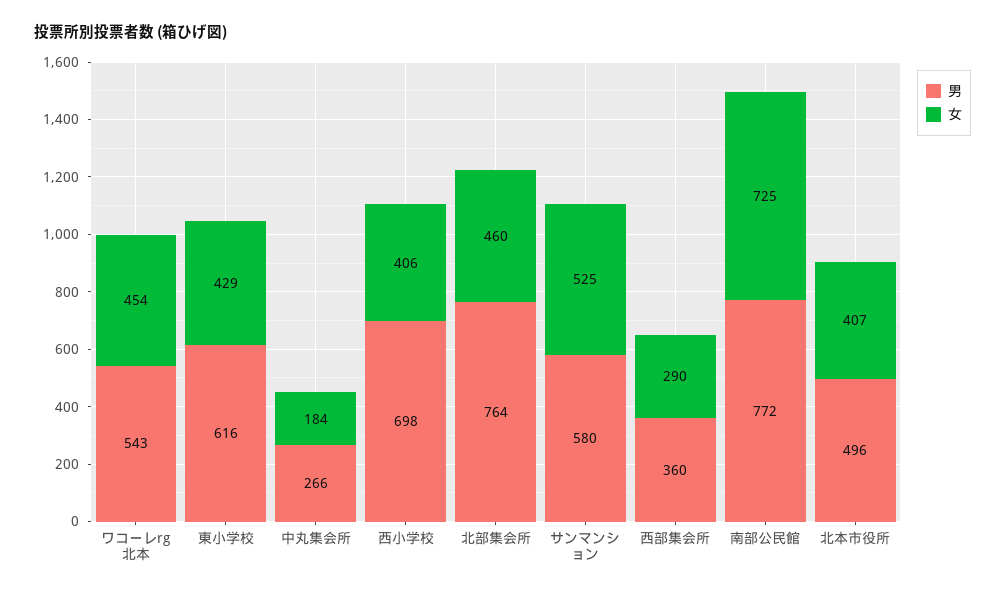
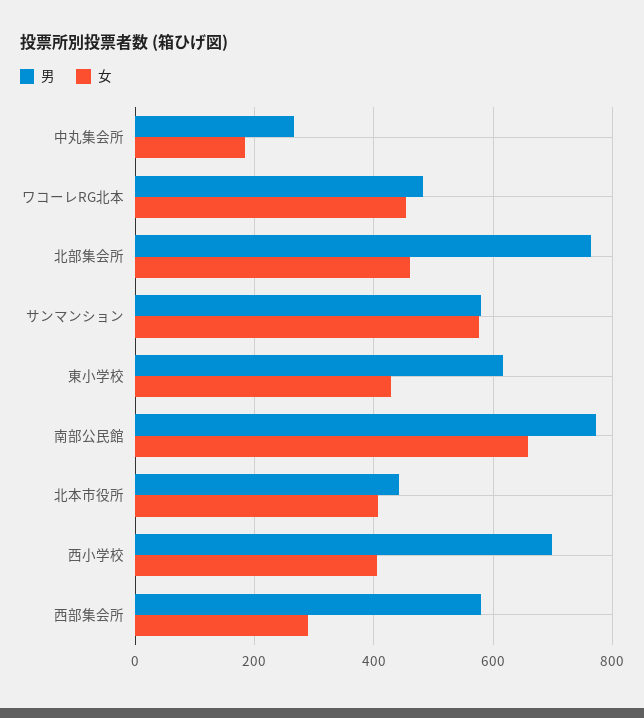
  {
    "男": {
-     "ワコーレrg北本": 543,
+     "ワコーレrg北本": 480,
      "東小学校": 616,
      "中丸集会所": 266,
      "西小学校": 698,
      "北部集会所": 764,
      "サンマンション": 580,
-     "西部集会所": 360,
+     "西部集会所": 580,
      "南部公民館": 772,
-     "北本市役所": 496
+     "北本市役所": 440
    },
    "女": {
      "ワコーレrg北本": 454,
      "東小学校": 429,
      "中丸集会所": 184,
      "西小学校": 406,
      "北部集会所": 460,
-     "サンマンション": 525,
+     "サンマンション": 580,
      "西部集会所": 290,
-     "南部公民館": 725,
+     "南部公民館": 660,
      "北本市役所": 407
    }
  }

